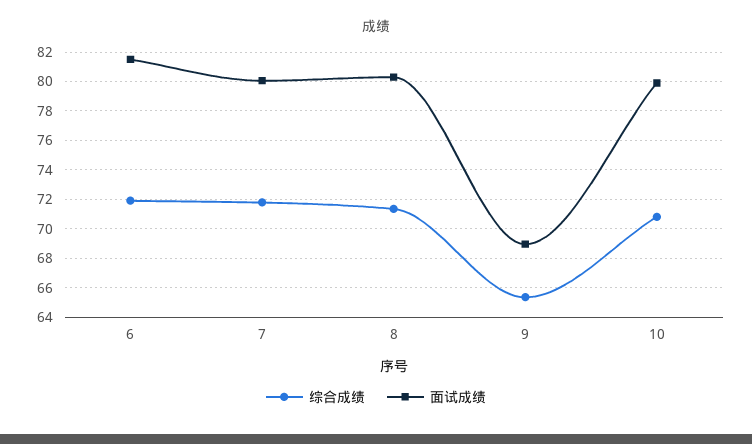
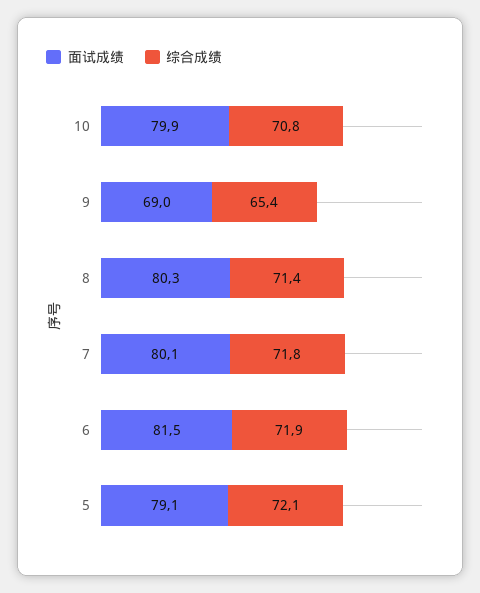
  {
    "综合成绩": {
      "6": 71.9,
      "7": 71.8,
      "8": 71.4,
      "9": 65.4,
-     "10": 70.8
+     "10": 70.8,
+     "5": 72.1
    },
    "面试成绩": {
      "6": 81.5,
      "7": 80.1,
      "8": 80.3,
      "9": 69,
-     "10": 79.9
+     "10": 79.9,
+     "5": 79.1
    }
  }

